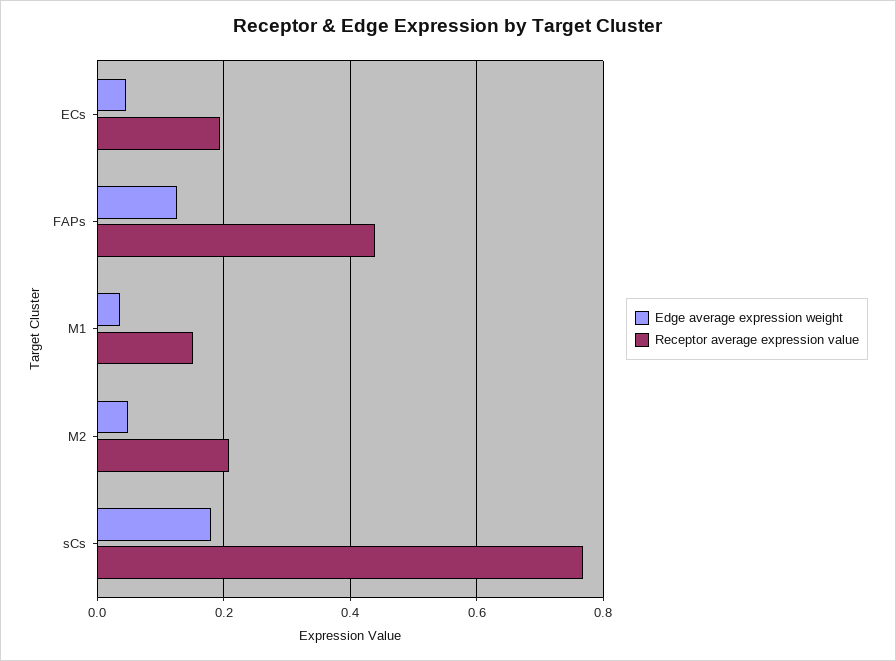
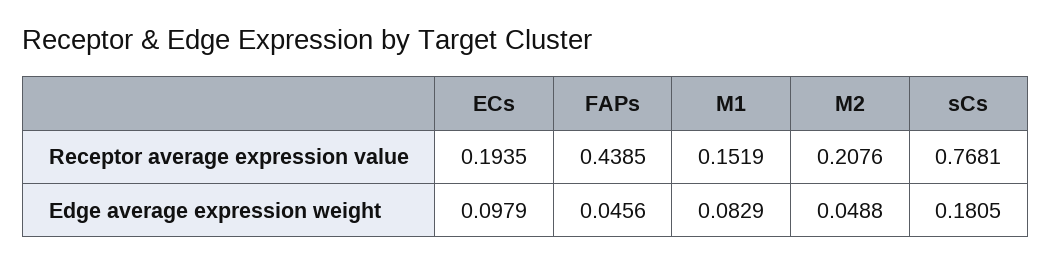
  {
    "Edge average expression weight": {
-     "ECs": 0.04,
+     "ECs": 0.0979,
-     "FAPs": 0.12,
+     "FAPs": 0.0456,
-     "M1": 0.04,
+     "M1": 0.0829,
      "M2": 0.0488,
      "sCs": 0.1805
    },
    "Receptor average expression value": {
      "ECs": 0.1935,
      "FAPs": 0.4385,
      "M1": 0.1519,
      "M2": 0.2076,
      "sCs": 0.7681
    }
  }

